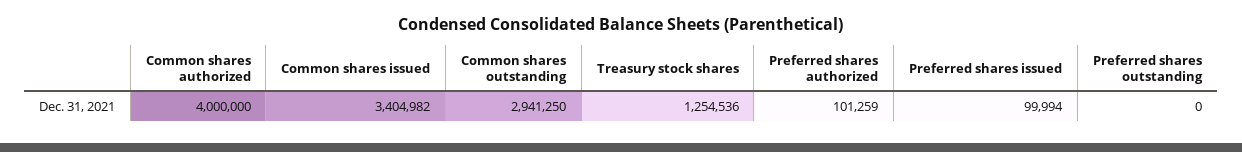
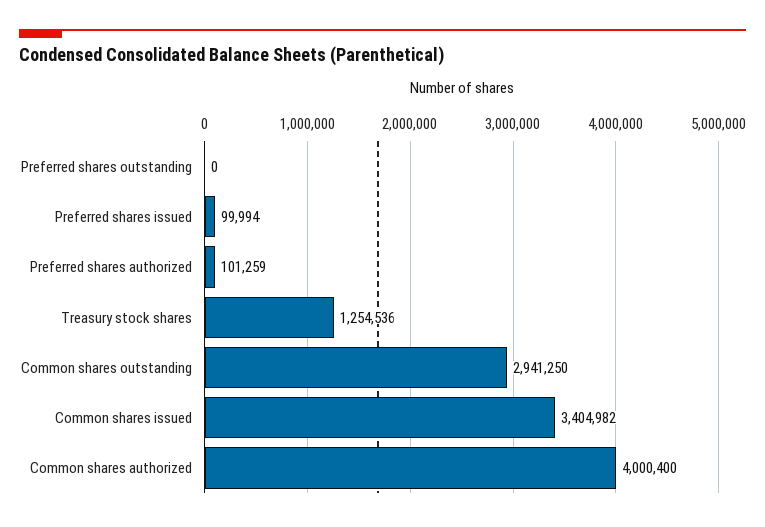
  {
-   "Common shares authorized": 4000000,
+   "Common shares authorized": 4000400,
    "Common shares issued": 3404982,
    "Common shares outstanding": 2941250,
    "Treasury stock shares": 1254536,
    "Preferred shares authorized": 101259,
    "Preferred shares issued": 99994,
    "Preferred shares outstanding": 0
  }

